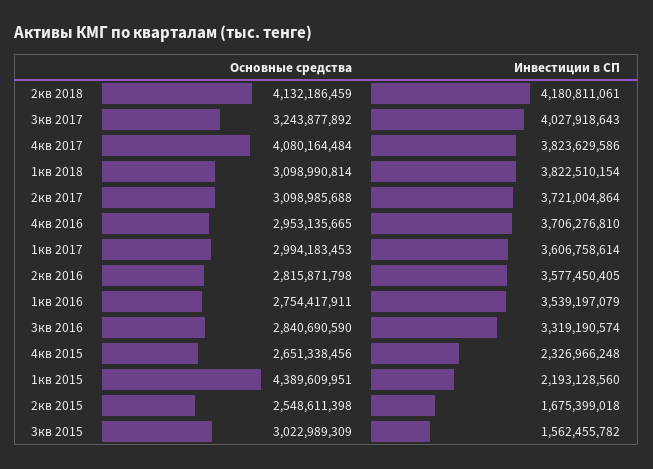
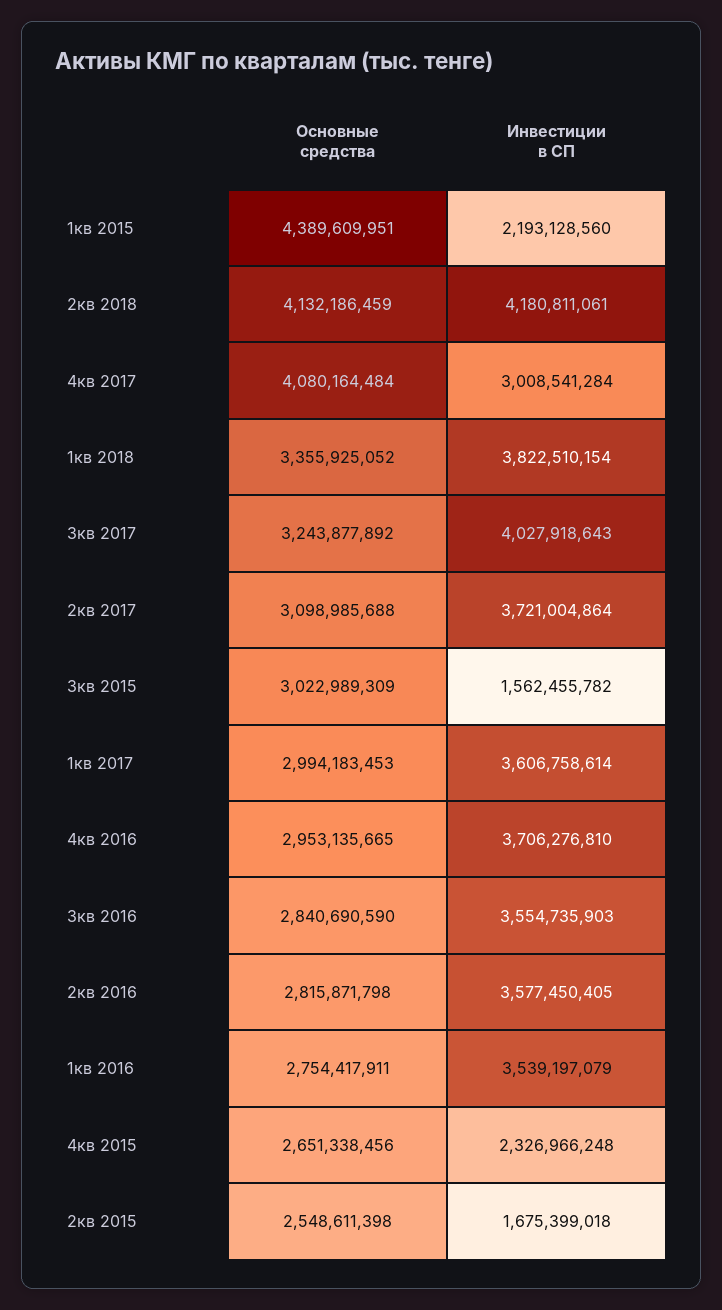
  {
    "Основные средства": {
      "2кв 2018": 4132186459,
      "3кв 2017": 3243877892,
      "4кв 2017": 4080164484,
-     "1кв 2018": 3098990814,
+     "1кв 2018": 3355925052,
      "2кв 2017": 3098985688,
      "4кв 2016": 2953135665,
      "1кв 2017": 2994183453,
      "2кв 2016": 2815871798,
      "1кв 2016": 2754417911,
      "3кв 2016": 2840690590,
      "4кв 2015": 2651338456,
      "1кв 2015": 4389609951,
      "2кв 2015": 2548611398,
      "3кв 2015": 3022989309
    },
    "Инвестиции в СП": {
      "2кв 2018": 4180811061,
      "3кв 2017": 4027918643,
-     "4кв 2017": 3823629586,
+     "4кв 2017": 3008541284,
      "1кв 2018": 3822510154,
      "2кв 2017": 3721004864,
      "4кв 2016": 3706276810,
      "1кв 2017": 3606758614,
      "2кв 2016": 3577450405,
      "1кв 2016": 3539197079,
-     "3кв 2016": 3319190574,
+     "3кв 2016": 3554735903,
      "4кв 2015": 2326966248,
      "1кв 2015": 2193128560,
      "2кв 2015": 1675399018,
      "3кв 2015": 1562455782
    }
  }

